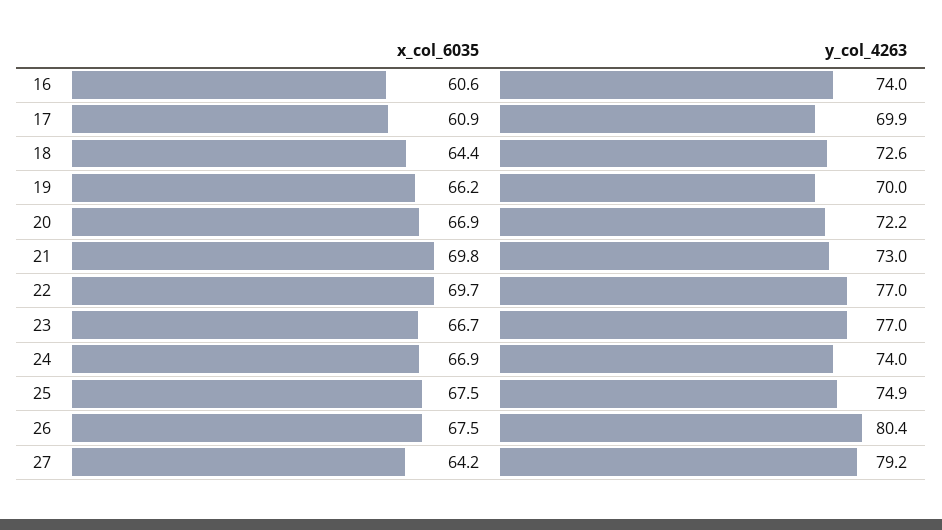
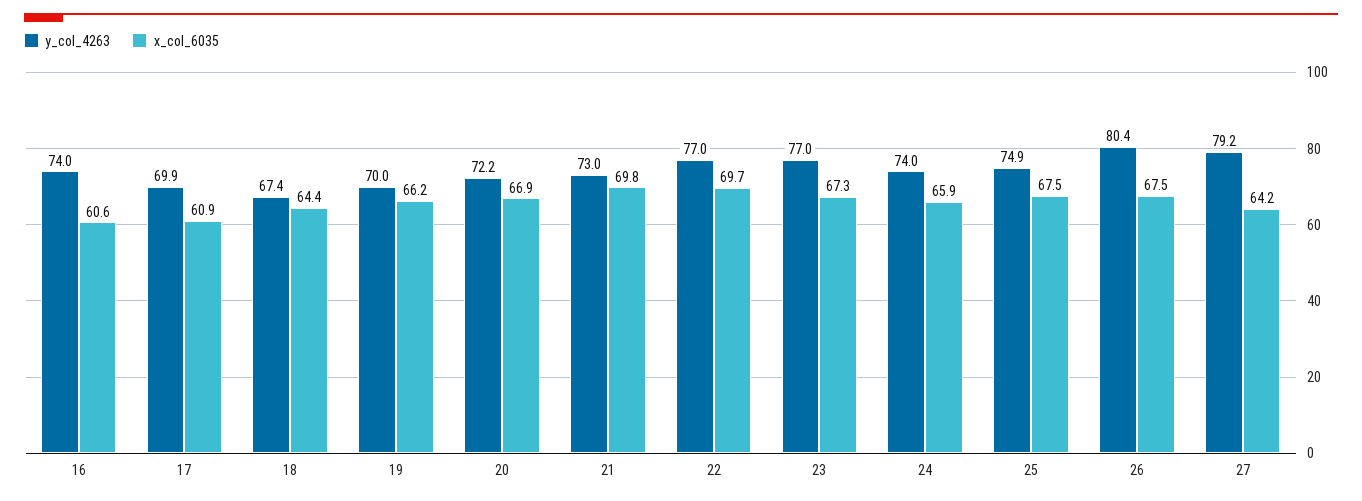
  {
    "x_col_6035": {
      "16": 60.6,
      "17": 60.9,
      "18": 64.4,
      "19": 66.2,
      "20": 66.9,
      "21": 69.8,
      "22": 69.7,
-     "23": 66.7,
+     "23": 67.3,
-     "24": 66.9,
+     "24": 65.9,
      "25": 67.5,
      "26": 67.5,
      "27": 64.2
    },
    "y_col_4263": {
      "16": 74,
      "17": 69.9,
-     "18": 72.6,
+     "18": 67.4,
      "19": 70,
      "20": 72.2,
      "21": 73,
      "22": 77,
      "23": 77,
      "24": 74,
      "25": 74.9,
      "26": 80.4,
      "27": 79.2
    }
  }

